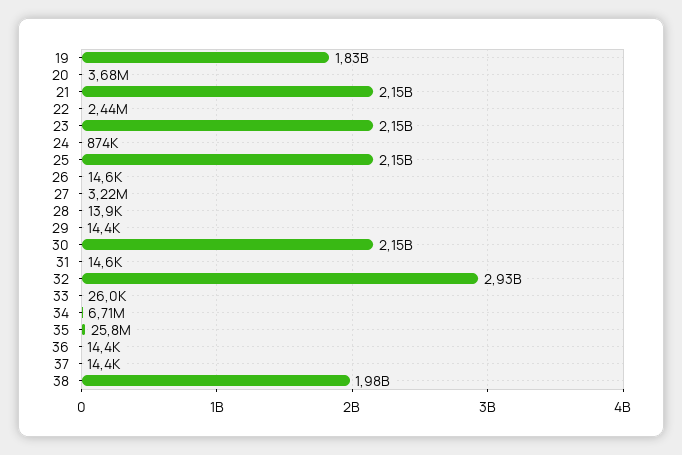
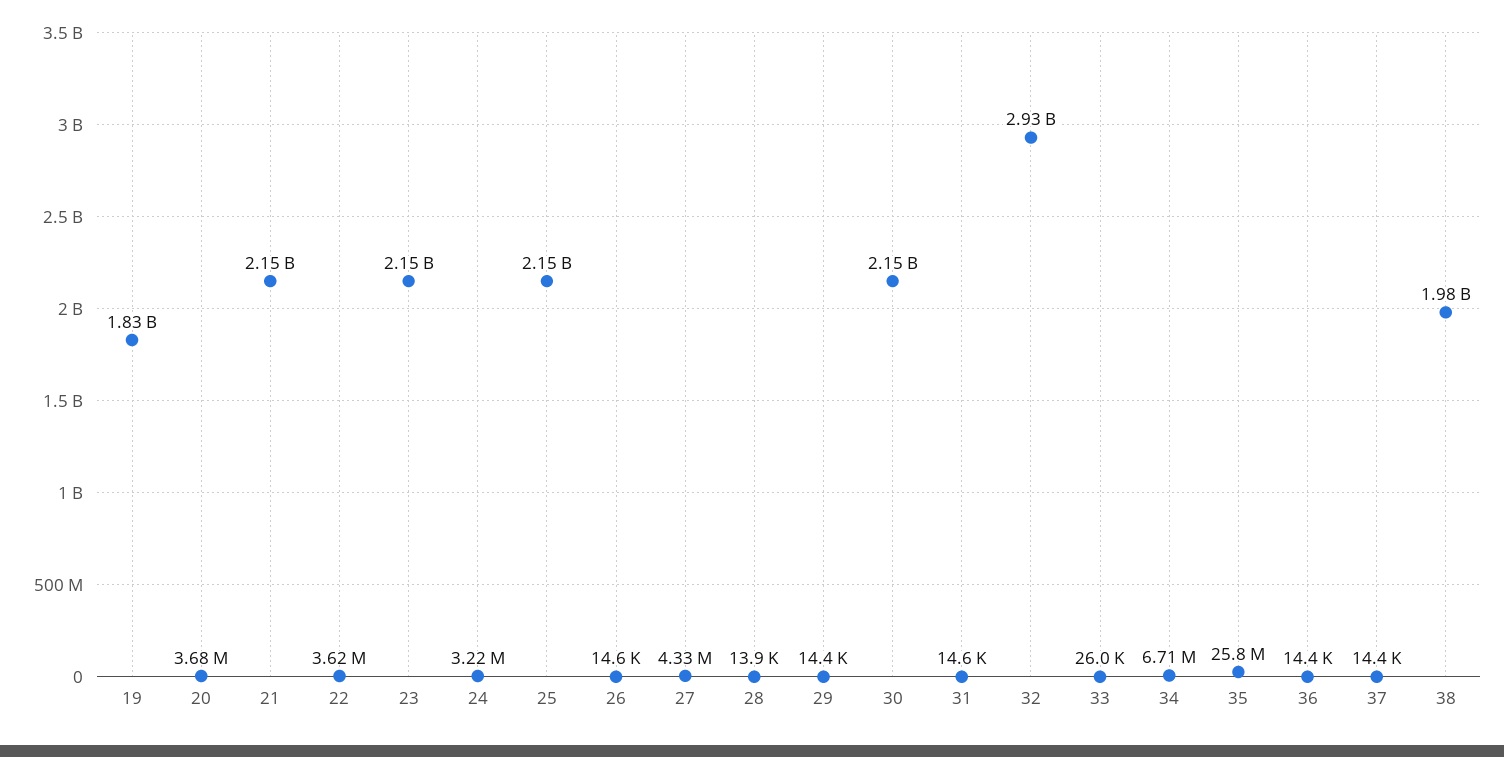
  {
    "19": 1830000000,
    "20": 3680000,
    "21": 2150000000,
-   "22": 2440000,
+   "22": 3620000,
    "23": 2150000000,
-   "24": 874000,
+   "24": 3220000,
    "25": 2150000000,
    "26": 14600,
-   "27": 3220000,
+   "27": 4330000,
    "28": 13900,
    "29": 14400,
    "30": 2150000000,
    "31": 14600,
    "32": 2930000000,
    "33": 26000,
    "34": 6710000,
    "35": 25800000,
    "36": 14400,
    "37": 14400,
    "38": 1980000000
  }

